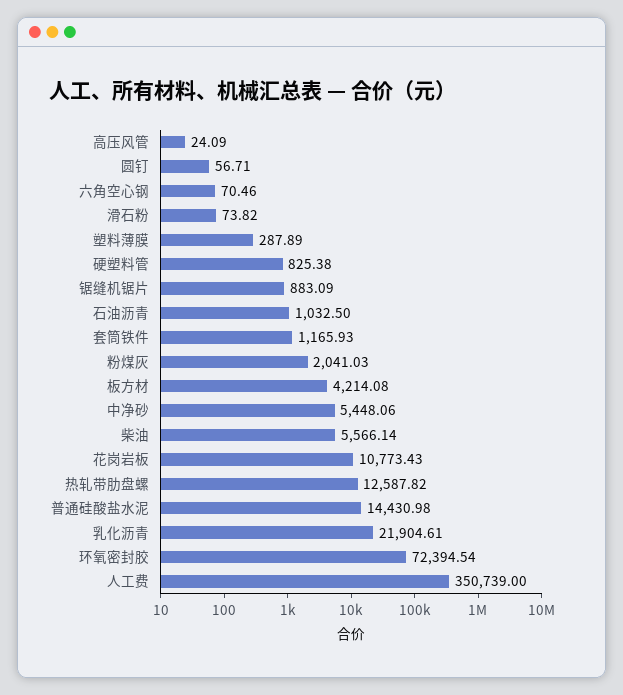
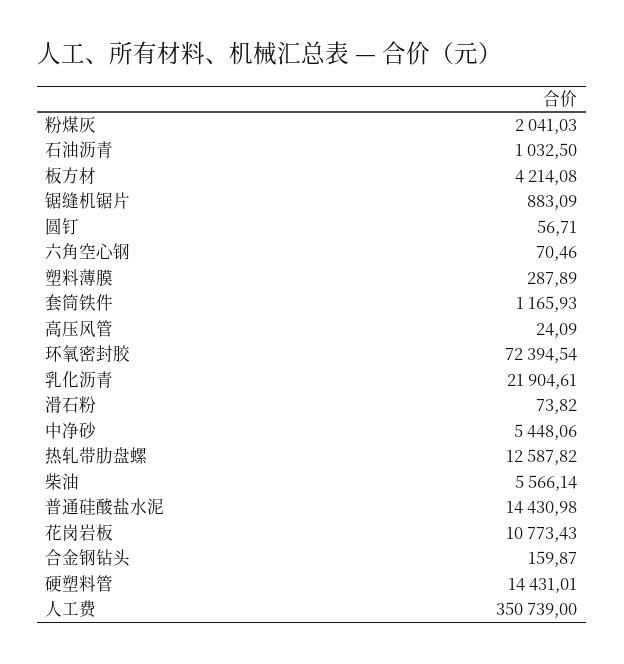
  {
    "高压风管": 24.09,
    "圆钉": 56.71,
    "六角空心钢": 70.46,
    "滑石粉": 73.82,
    "塑料薄膜": 287.89,
-   "硬塑料管": 825.38,
+   "硬塑料管": 14431.01,
    "锯缝机锯片": 883.09,
    "石油沥青": 1032.5,
    "套筒铁件": 1165.93,
    "粉煤灰": 2041.03,
    "板方材": 4214.08,
    "中净砂": 5448.06,
    "柴油": 5566.14,
    "花岗岩板": 10773.43,
    "热轧带肋盘螺": 12587.82,
    "普通硅酸盐水泥": 14430.98,
    "乳化沥青": 21904.61,
    "环氧密封胶": 72394.54,
-   "人工费": 350739
+   "人工费": 350739,
+   "合金钢钻头": 159.87
  }

